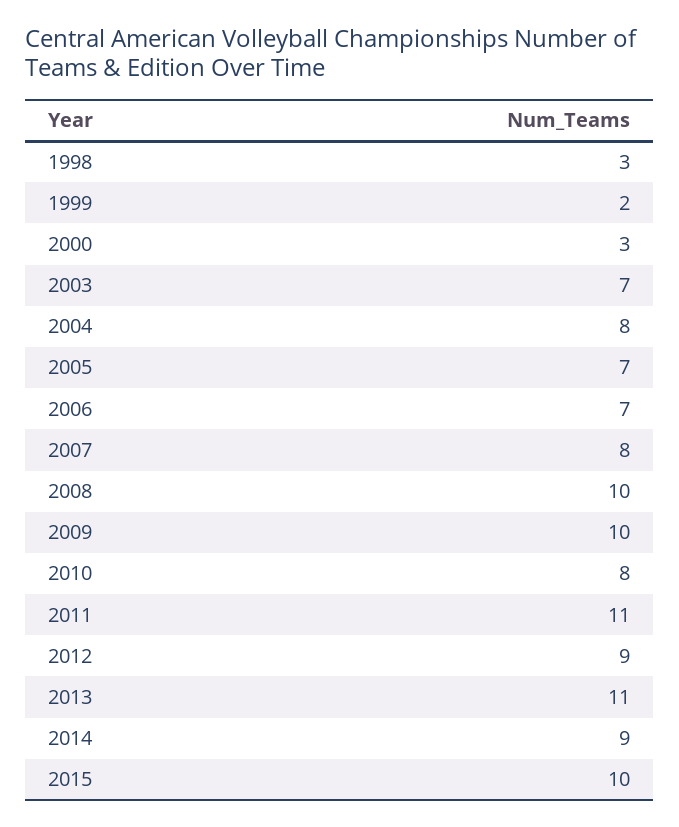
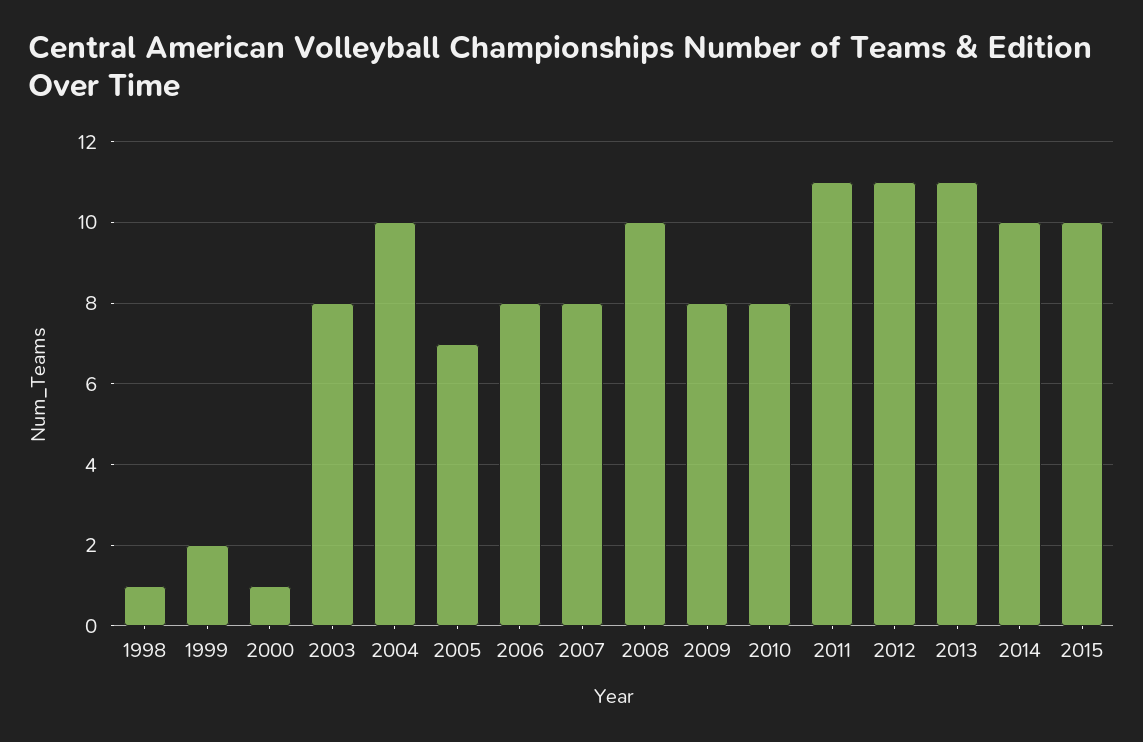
  {
-   "1998": 3,
+   "1998": 1,
    "1999": 2,
-   "2000": 3,
+   "2000": 1,
-   "2003": 7,
+   "2003": 8,
-   "2004": 8,
+   "2004": 10,
    "2005": 7,
-   "2006": 7,
+   "2006": 8,
    "2007": 8,
    "2008": 10,
-   "2009": 10,
+   "2009": 8,
    "2010": 8,
    "2011": 11,
-   "2012": 9,
+   "2012": 11,
    "2013": 11,
-   "2014": 9,
+   "2014": 10,
    "2015": 10
  }

